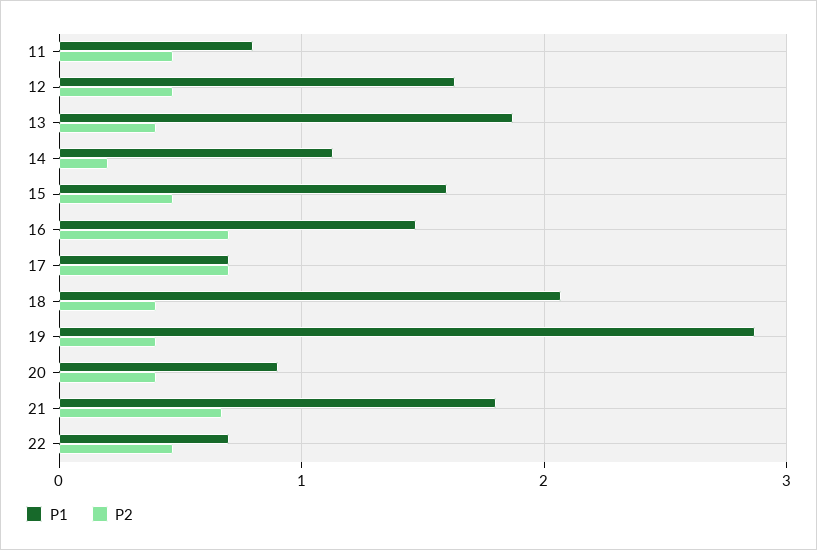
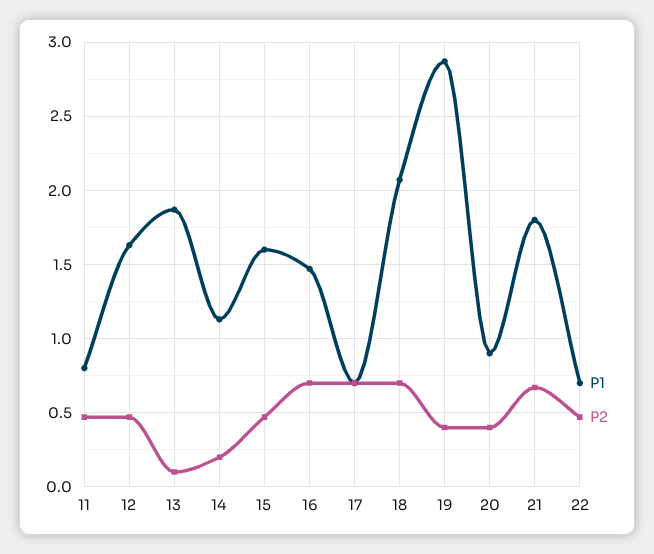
  {
    "P1": {
      "11": 0.8,
      "12": 1.65,
      "13": 1.85,
      "14": 1.15,
      "15": 1.6,
      "16": 1.45,
      "17": 0.7,
      "18": 2.05,
      "19": 2.85,
      "20": 0.9,
      "21": 1.8,
      "22": 0.7
    },
    "P2": {
      "11": 0.45,
      "12": 0.45,
-     "13": 0.4,
+     "13": 0.1,
      "14": 0.2,
      "15": 0.45,
      "16": 0.7,
      "17": 0.7,
-     "18": 0.4,
+     "18": 0.7,
      "19": 0.4,
      "20": 0.4,
      "21": 0.65,
      "22": 0.45
    }
  }

